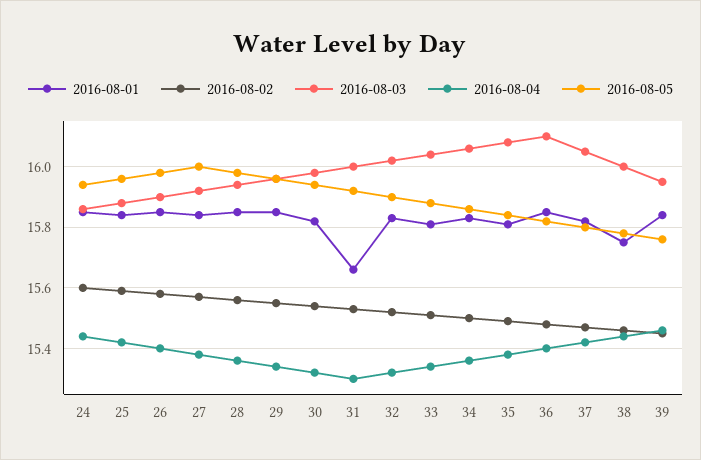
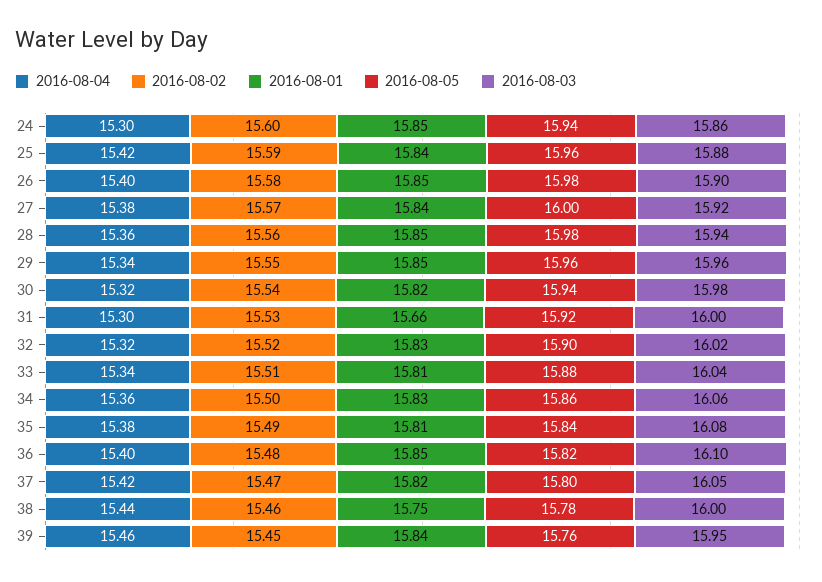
  {
    "2016-08-01": {
      "24": 15.85,
      "25": 15.84,
      "26": 15.85,
      "27": 15.84,
      "28": 15.85,
      "29": 15.85,
      "30": 15.82,
      "31": 15.66,
      "32": 15.83,
      "33": 15.81,
      "34": 15.83,
      "35": 15.81,
      "36": 15.85,
      "37": 15.82,
      "38": 15.75,
      "39": 15.84
    },
    "2016-08-02": {
      "24": 15.6,
      "25": 15.59,
      "26": 15.58,
      "27": 15.57,
      "28": 15.56,
      "29": 15.55,
      "30": 15.54,
      "31": 15.53,
      "32": 15.52,
      "33": 15.51,
      "34": 15.5,
      "35": 15.49,
      "36": 15.48,
      "37": 15.47,
      "38": 15.46,
      "39": 15.45
    },
    "2016-08-03": {
      "24": 15.86,
      "25": 15.88,
      "26": 15.9,
      "27": 15.92,
      "28": 15.94,
      "29": 15.96,
      "30": 15.98,
      "31": 16,
      "32": 16.02,
      "33": 16.04,
      "34": 16.06,
      "35": 16.08,
      "36": 16.1,
      "37": 16.05,
      "38": 16,
      "39": 15.95
    },
    "2016-08-04": {
-     "24": 15.45,
+     "24": 15.3,
      "25": 15.42,
      "26": 15.4,
      "27": 15.38,
      "28": 15.36,
      "29": 15.34,
      "30": 15.32,
      "31": 15.3,
      "32": 15.32,
      "33": 15.34,
      "34": 15.36,
      "35": 15.38,
      "36": 15.4,
      "37": 15.42,
      "38": 15.44,
      "39": 15.46
    },
    "2016-08-05": {
      "24": 15.94,
      "25": 15.96,
      "26": 15.98,
      "27": 16,
      "28": 15.98,
      "29": 15.96,
      "30": 15.94,
      "31": 15.92,
      "32": 15.9,
      "33": 15.88,
      "34": 15.86,
      "35": 15.84,
      "36": 15.82,
      "37": 15.8,
      "38": 15.78,
      "39": 15.76
    }
  }

